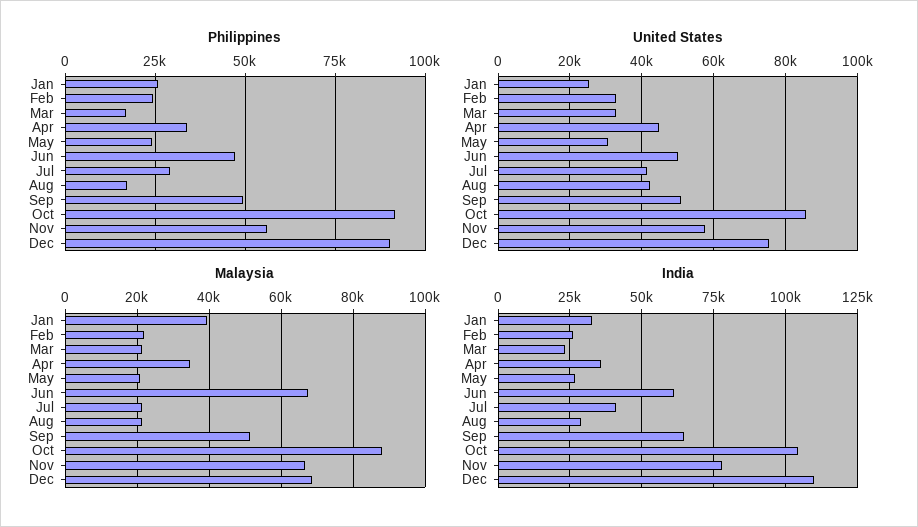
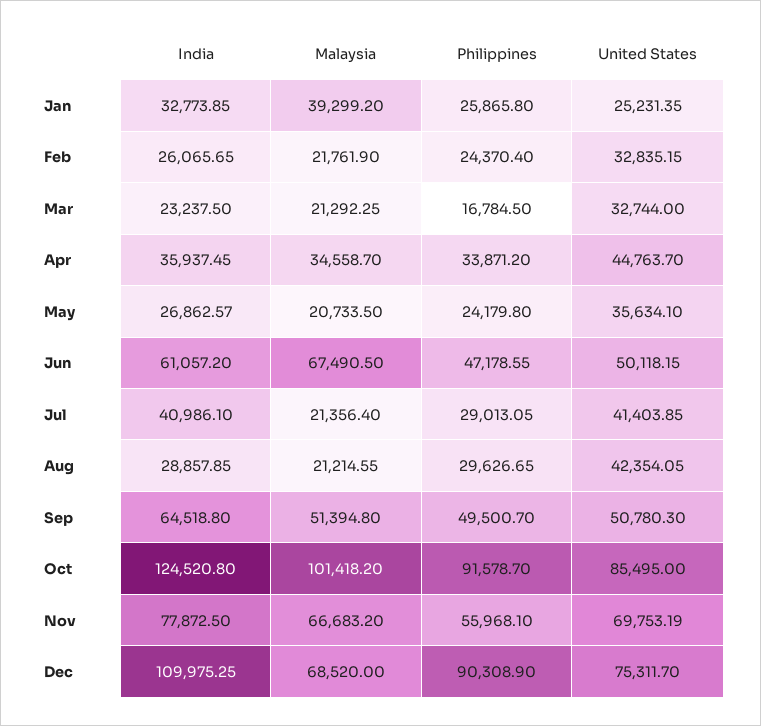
  {
    "Philippines": {
      "Jan": 25865.8,
      "Feb": 24370.4,
      "Mar": 16784.5,
      "Apr": 33871.2,
      "May": 24179.8,
      "Jun": 47178.55,
      "Jul": 29013.05,
-     "Aug": 17500,
+     "Aug": 29626.65,
      "Sep": 49500.7,
      "Oct": 91578.7,
      "Nov": 55968.1,
      "Dec": 90308.9
    },
    "United States": {
      "Jan": 25231.35,
      "Feb": 32835.15,
      "Mar": 32744,
      "Apr": 44763.7,
-     "May": 30000,
+     "May": 35634.1,
      "Jun": 50118.15,
      "Jul": 41403.85,
      "Aug": 42354.05,
      "Sep": 50780.3,
      "Oct": 85495,
-     "Nov": 58000,
+     "Nov": 69753.19,
      "Dec": 75311.7
    },
    "Malaysia": {
      "Jan": 39299.2,
      "Feb": 21761.9,
      "Mar": 21292.25,
      "Apr": 34558.7,
      "May": 20733.5,
      "Jun": 67490.5,
      "Jul": 21356.4,
      "Aug": 21214.55,
      "Sep": 51394.8,
-     "Oct": 88000,
+     "Oct": 101418.2,
      "Nov": 66683.2,
      "Dec": 68520
    },
    "India": {
      "Jan": 32773.85,
      "Feb": 26065.65,
      "Mar": 23237.5,
      "Apr": 35937.45,
      "May": 26862.57,
      "Jun": 61057.2,
      "Jul": 40986.1,
      "Aug": 28857.85,
      "Sep": 64518.8,
-     "Oct": 105000,
+     "Oct": 124520.8,
      "Nov": 77872.5,
      "Dec": 109975.25
    }
  }

